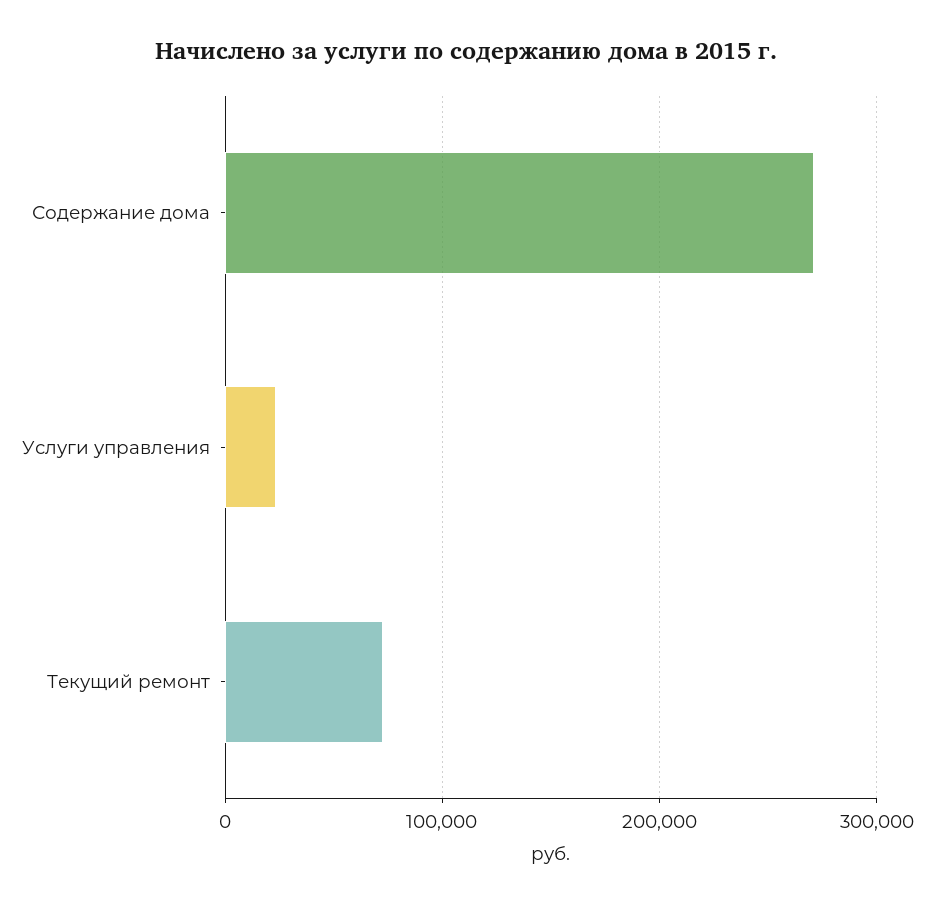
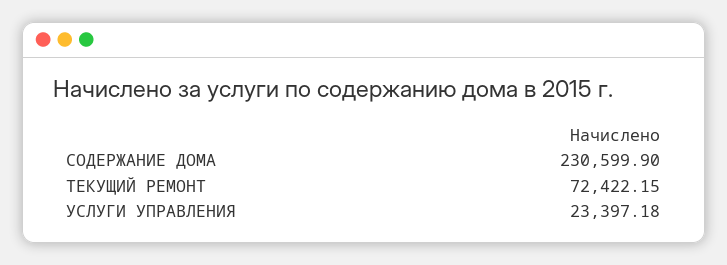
  {
-   "Содержание дома": 270000,
+   "Содержание дома": 230599.9,
    "Услуги управления": 23397.18,
    "Текущий ремонт": 72422.15
  }

